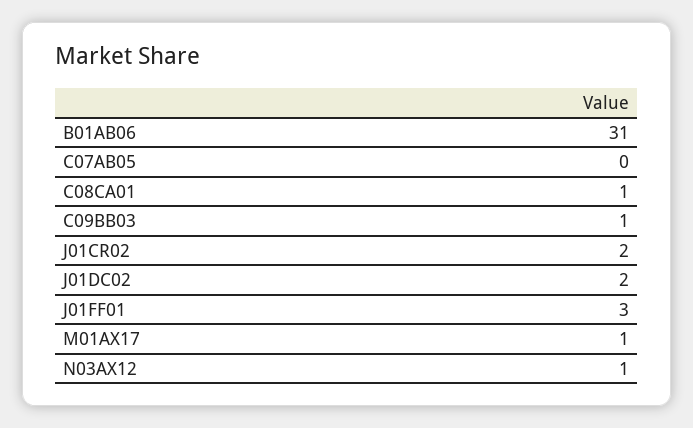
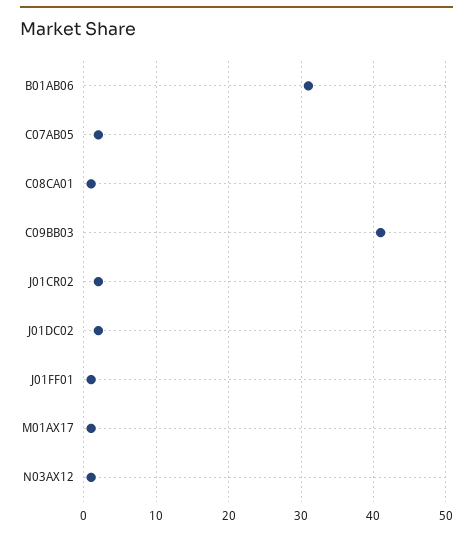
  {
    "B01AB06": 31,
-   "C07AB05": 0,
+   "C07AB05": 2,
    "C08CA01": 1,
-   "C09BB03": 1,
+   "C09BB03": 41,
    "J01CR02": 2,
    "J01DC02": 2,
-   "J01FF01": 3,
+   "J01FF01": 1,
    "M01AX17": 1,
    "N03AX12": 1
  }

